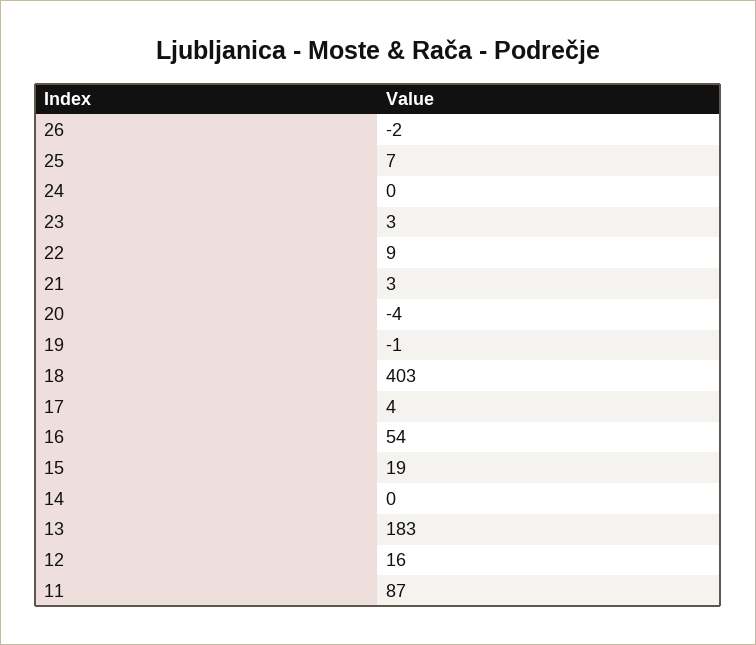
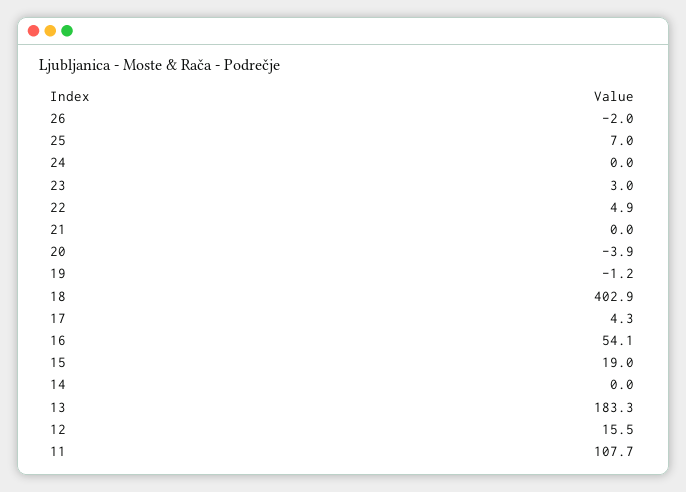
  {
    "26": -2,
    "25": 7,
    "24": 0,
    "23": 3,
-   "22": 9,
+   "22": 4.9,
-   "21": 3,
+   "21": 0,
    "20": -3.9,
    "19": -1.2,
    "18": 402.9,
    "17": 4.3,
    "16": 54.1,
    "15": 19,
    "14": 0,
    "13": 183.3,
    "12": 15.5,
-   "11": 87
+   "11": 107.7
  }

